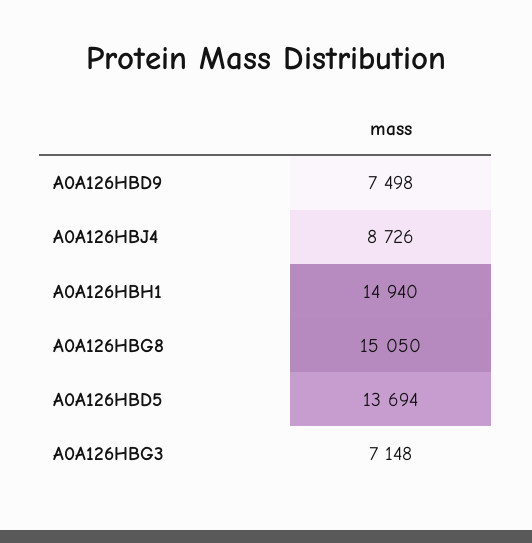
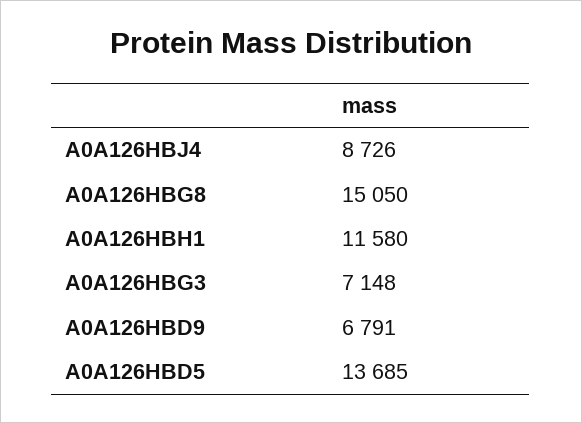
  {
-   "A0A126HBD9": 7498,
+   "A0A126HBD9": 6791,
    "A0A126HBJ4": 8726,
-   "A0A126HBH1": 14940,
+   "A0A126HBH1": 11580,
    "A0A126HBG8": 15050,
-   "A0A126HBD5": 13694,
+   "A0A126HBD5": 13685,
    "A0A126HBG3": 7148
  }

